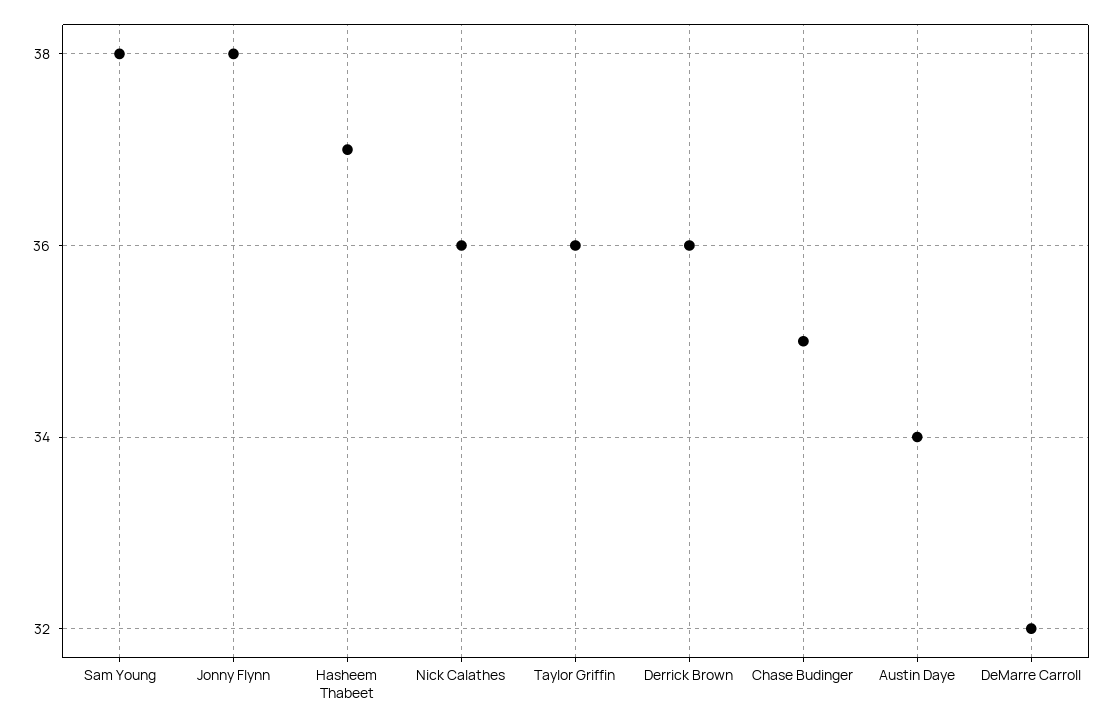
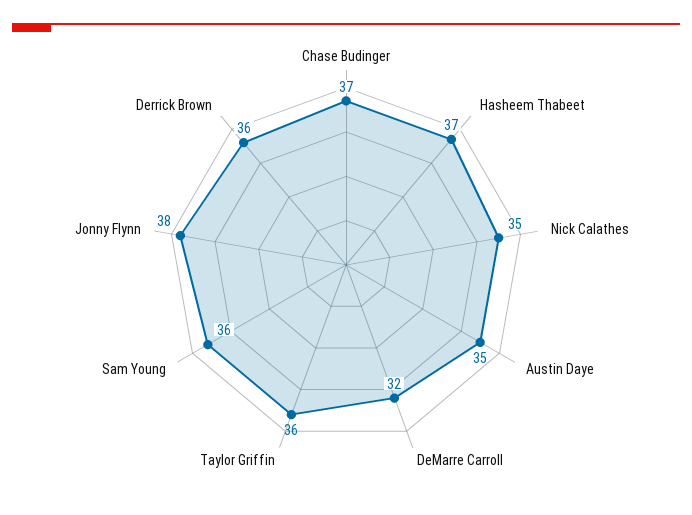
  {
-   "Sam Young": 38,
+   "Sam Young": 36,
    "Jonny Flynn": 38,
    "Hasheem Thabeet": 37,
-   "Nick Calathes": 36,
+   "Nick Calathes": 35,
    "Taylor Griffin": 36,
    "Derrick Brown": 36,
-   "Chase Budinger": 35,
+   "Chase Budinger": 37,
-   "Austin Daye": 34,
+   "Austin Daye": 35,
    "DeMarre Carroll": 32
  }

